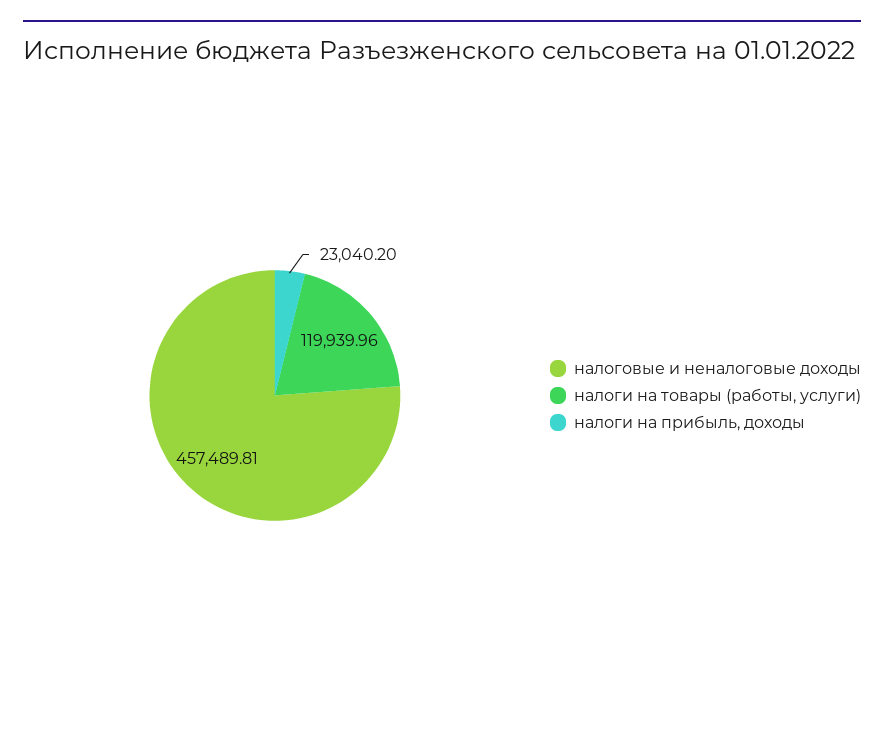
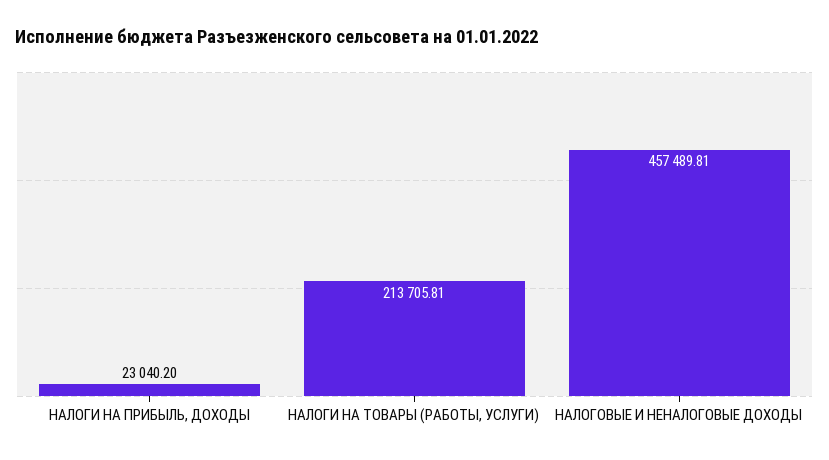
  {
    "налоговые и неналоговые доходы": 457489.81,
-   "налоги на товары (работы, услуги)": 119939.96,
+   "налоги на товары (работы, услуги)": 213705.81,
    "налоги на прибыль, доходы": 23040.2
  }

